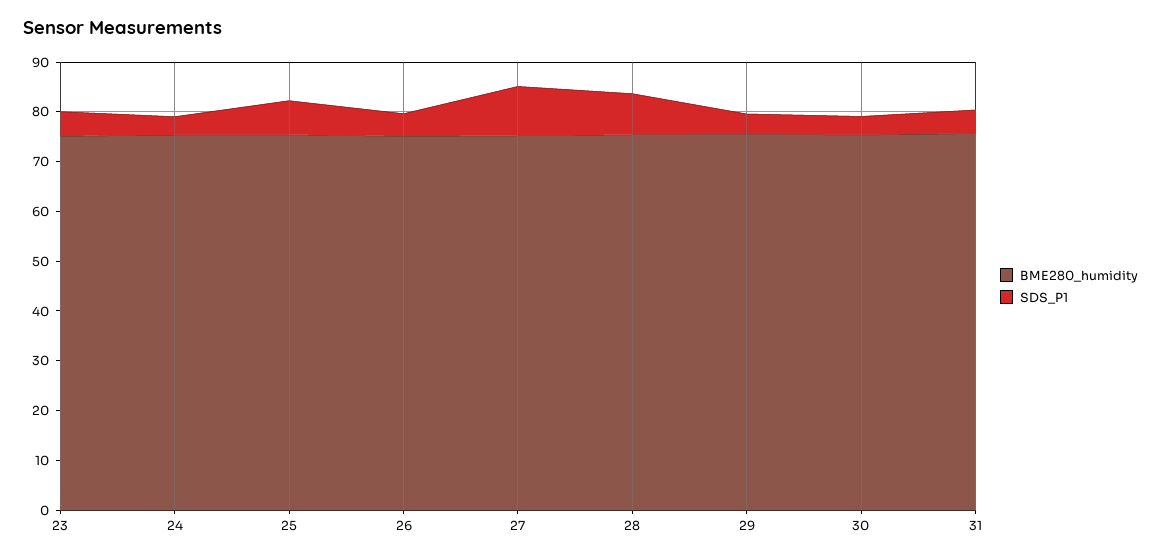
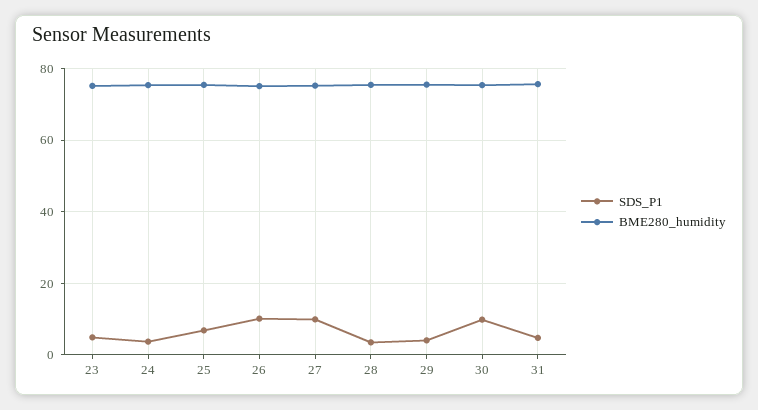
  {
    "BME280_humidity": {
      "23": 76,
      "24": 76,
      "25": 76,
      "26": 76,
      "27": 76,
      "28": 76,
      "29": 76,
      "30": 76,
      "31": 76
    },
    "SDS_P1": {
      "23": 4,
      "24": 4,
      "25": 6,
-     "26": 4,
+     "26": 10,
      "27": 10,
-     "28": 8,
+     "28": 4,
      "29": 4,
-     "30": 4,
+     "30": 10,
      "31": 4
    }
  }

